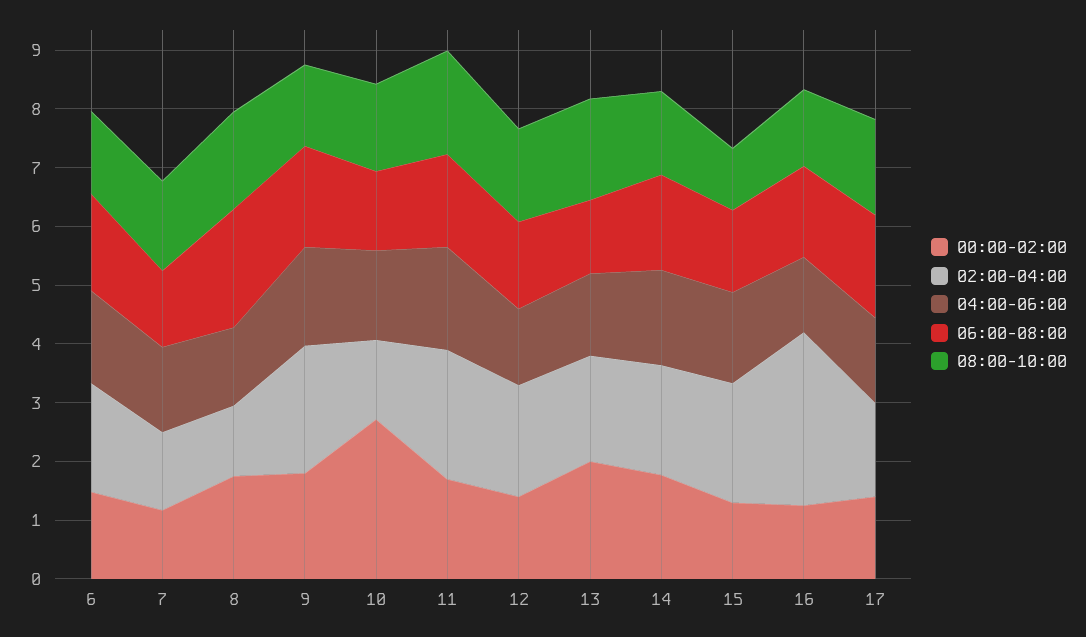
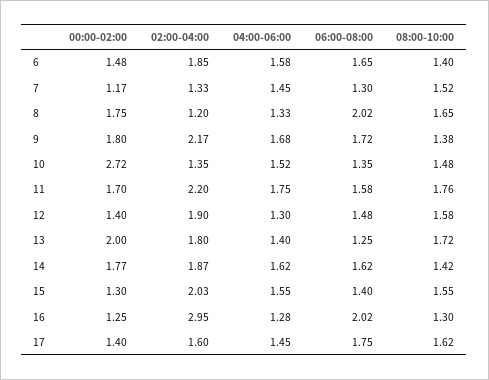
  {
    "00:00-02:00": {
      "6": 1.48,
      "7": 1.17,
      "8": 1.75,
      "9": 1.8,
      "10": 2.72,
      "11": 1.7,
      "12": 1.4,
      "13": 2,
      "14": 1.77,
      "15": 1.3,
      "16": 1.25,
      "17": 1.4
    },
    "02:00-04:00": {
      "6": 1.85,
      "7": 1.33,
      "8": 1.2,
      "9": 2.17,
      "10": 1.35,
      "11": 2.2,
      "12": 1.9,
      "13": 1.8,
      "14": 1.87,
      "15": 2.03,
      "16": 2.95,
      "17": 1.6
    },
    "04:00-06:00": {
      "6": 1.58,
      "7": 1.45,
      "8": 1.33,
      "9": 1.68,
      "10": 1.52,
      "11": 1.75,
      "12": 1.3,
      "13": 1.4,
      "14": 1.62,
      "15": 1.55,
      "16": 1.28,
      "17": 1.45
    },
    "06:00-08:00": {
      "6": 1.65,
      "7": 1.3,
      "8": 2.02,
      "9": 1.72,
      "10": 1.35,
      "11": 1.58,
      "12": 1.48,
      "13": 1.25,
      "14": 1.62,
      "15": 1.4,
-     "16": 1.6,
+     "16": 2.02,
      "17": 1.75
    },
    "08:00-10:00": {
      "6": 1.4,
      "7": 1.52,
      "8": 1.65,
      "9": 1.38,
      "10": 1.48,
      "11": 1.76,
      "12": 1.58,
      "13": 1.72,
      "14": 1.42,
-     "15": 1,
+     "15": 1.55,
      "16": 1.3,
      "17": 1.62
    }
  }

